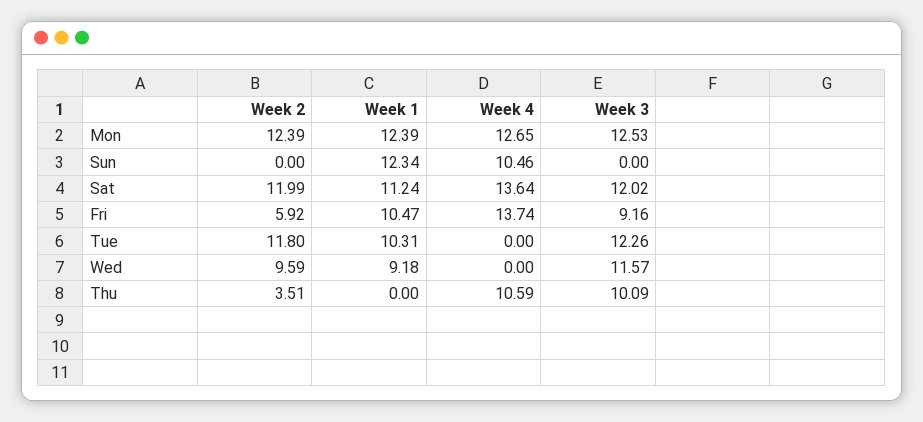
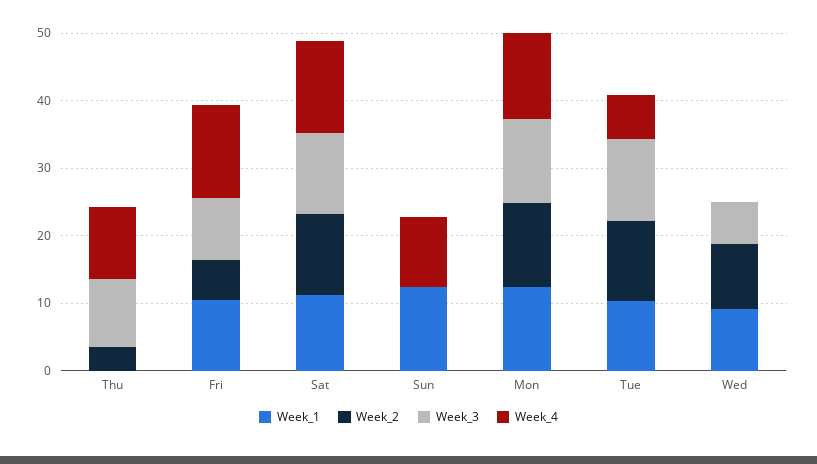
  {
    "Week 2": {
      "Mon": 12.39,
      "Sun": 0,
      "Sat": 11.99,
      "Fri": 5.92,
      "Tue": 11.8,
      "Wed": 9.59,
      "Thu": 3.51
    },
    "Week 1": {
      "Mon": 12.39,
      "Sun": 12.34,
      "Sat": 11.24,
      "Fri": 10.47,
      "Tue": 10.31,
      "Wed": 9.18,
      "Thu": 0
    },
    "Week 4": {
      "Mon": 12.65,
      "Sun": 10.46,
      "Sat": 13.64,
      "Fri": 13.74,
-     "Tue": 0,
+     "Tue": 6,
      "Wed": 0,
      "Thu": 10.59
    },
    "Week 3": {
      "Mon": 12.53,
      "Sun": 0,
      "Sat": 12.02,
      "Fri": 9.16,
      "Tue": 12.26,
-     "Wed": 11.57,
+     "Wed": 6,
      "Thu": 10.09
    }
  }

